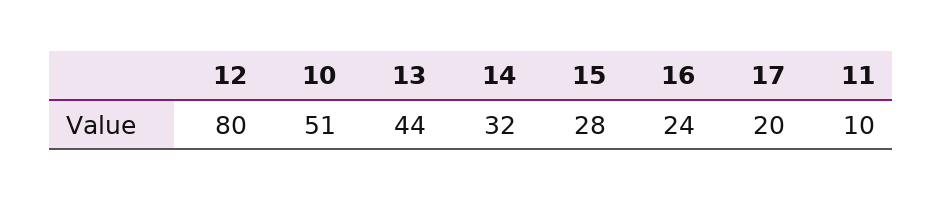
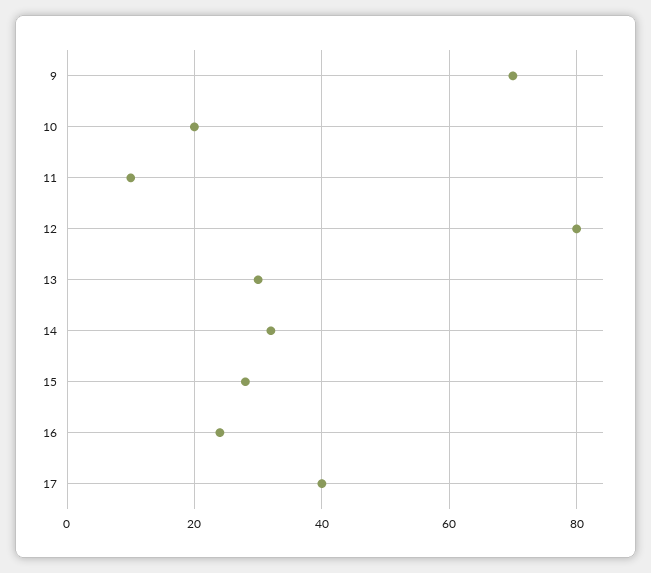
  {
    "12": 80,
-   "10": 51,
+   "10": 20,
-   "13": 44,
+   "13": 30,
    "14": 32,
    "15": 28,
    "16": 24,
-   "17": 20,
+   "17": 40,
-   "11": 10
+   "11": 10,
+   "9": 70
  }

